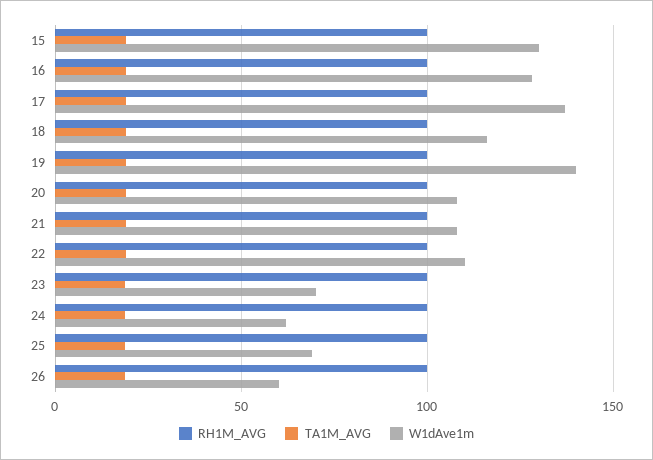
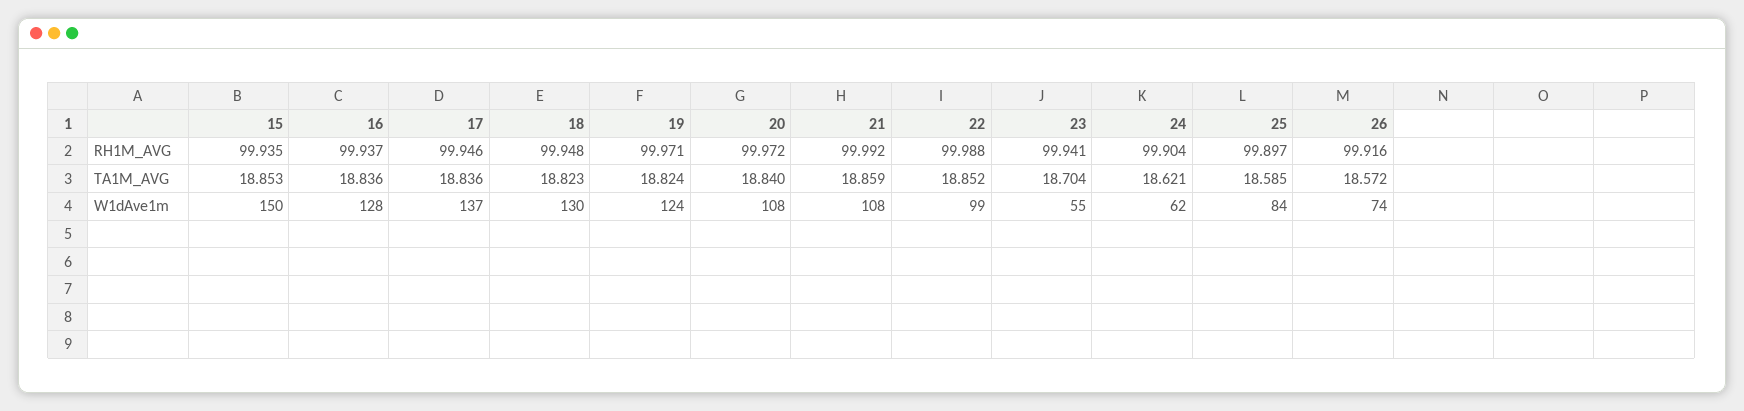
  {
    "RH1M_AVG": {
      "15": 99.935,
      "16": 99.937,
      "17": 99.946,
      "18": 99.948,
      "19": 99.971,
      "20": 99.972,
      "21": 99.992,
      "22": 99.988,
      "23": 99.941,
      "24": 99.904,
      "25": 99.897,
      "26": 99.916
    },
    "TA1M_AVG": {
      "15": 18.853,
      "16": 18.836,
      "17": 18.836,
      "18": 18.823,
      "19": 18.824,
      "20": 18.84,
      "21": 18.859,
      "22": 18.852,
      "23": 18.704,
      "24": 18.621,
      "25": 18.585,
      "26": 18.572
    },
    "W1dAve1m": {
-     "15": 130,
+     "15": 150,
      "16": 128,
      "17": 137,
-     "18": 115,
+     "18": 130,
-     "19": 140,
+     "19": 124,
      "20": 108,
      "21": 108,
-     "22": 110,
+     "22": 99,
-     "23": 70,
+     "23": 55,
      "24": 62,
-     "25": 70,
+     "25": 84,
-     "26": 60
+     "26": 74
    }
  }

